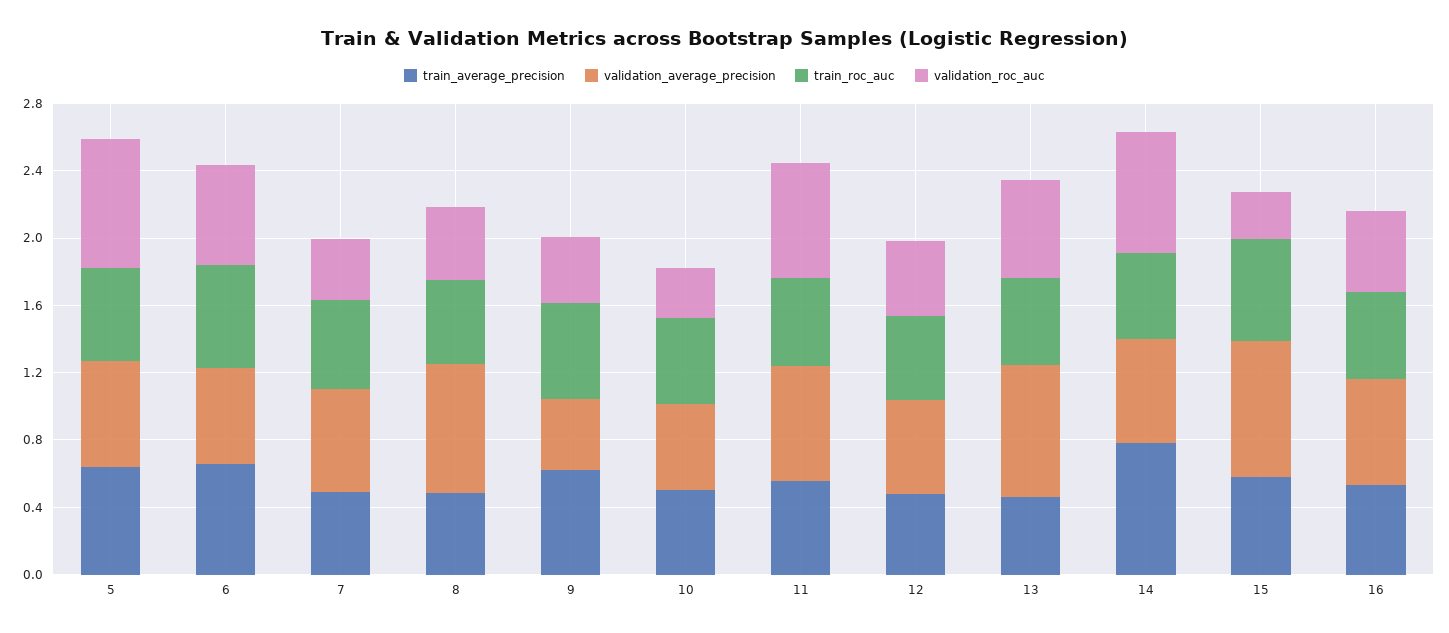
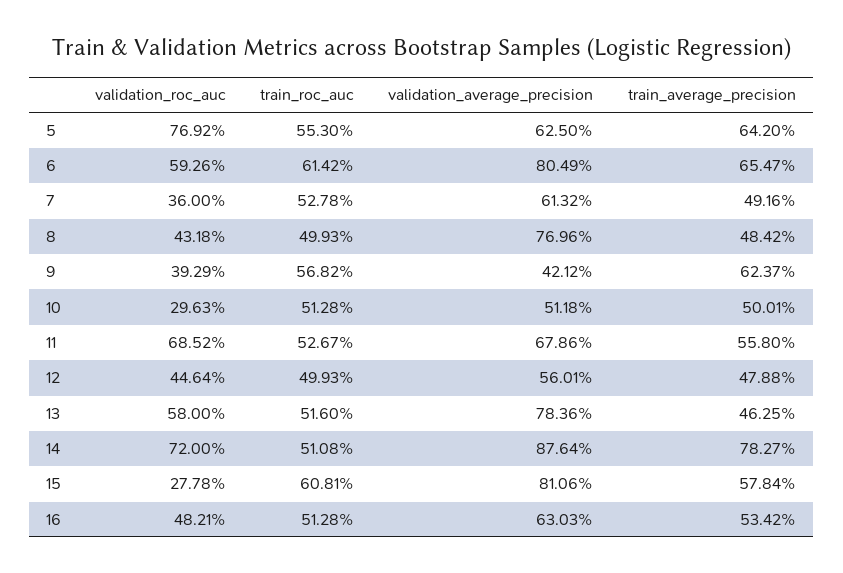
  {
    "train_average_precision": {
      "5": 0.642,
      "6": 0.6547,
      "7": 0.4916,
      "8": 0.4842,
      "9": 0.6237,
      "10": 0.5001,
      "11": 0.558,
      "12": 0.4788,
      "13": 0.4625,
      "14": 0.7827,
      "15": 0.5784,
      "16": 0.5342
    },
    "validation_average_precision": {
      "5": 0.625,
-     "6": 0.6,
+     "6": 0.8049,
      "7": 0.6132,
      "8": 0.7696,
      "9": 0.4212,
      "10": 0.5118,
      "11": 0.6786,
      "12": 0.5601,
      "13": 0.7836,
-     "14": 0.6,
+     "14": 0.8764,
      "15": 0.8106,
      "16": 0.6303
    },
    "train_roc_auc": {
      "5": 0.553,
      "6": 0.6142,
      "7": 0.5278,
      "8": 0.4993,
      "9": 0.5682,
      "10": 0.5128,
      "11": 0.5267,
      "12": 0.4993,
      "13": 0.516,
      "14": 0.5108,
      "15": 0.6081,
      "16": 0.5128
    },
    "validation_roc_auc": {
      "5": 0.7692,
      "6": 0.5926,
      "7": 0.36,
      "8": 0.4318,
      "9": 0.3929,
      "10": 0.2963,
      "11": 0.6852,
      "12": 0.4464,
      "13": 0.58,
      "14": 0.72,
      "15": 0.2778,
      "16": 0.4821
    }
  }

